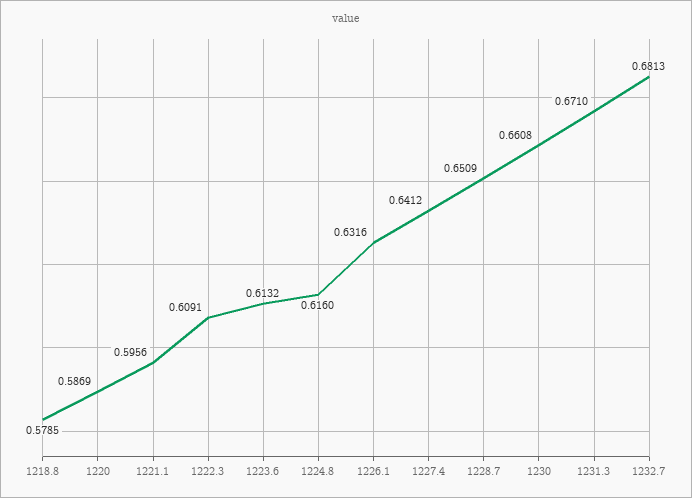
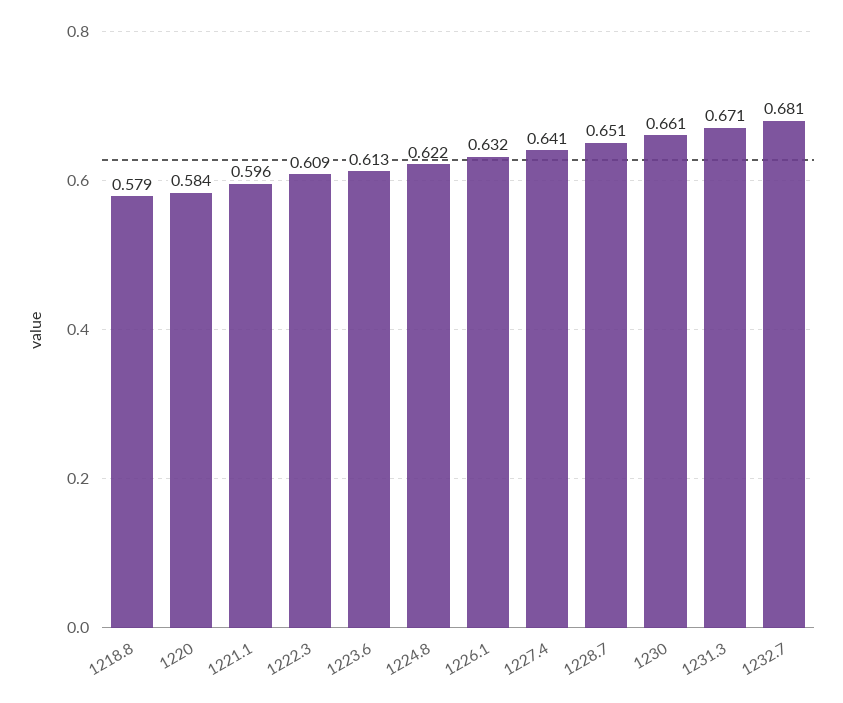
  {
    "1218.8": 0.5785,
-   "1220": 0.5869,
+   "1220": 0.584,
    "1221.1": 0.5956,
    "1222.3": 0.6091,
    "1223.6": 0.6132,
-   "1224.8": 0.616,
+   "1224.8": 0.622,
    "1226.1": 0.6316,
    "1227.4": 0.6412,
    "1228.7": 0.6509,
    "1230": 0.6608,
    "1231.3": 0.671,
    "1232.7": 0.6813
  }

